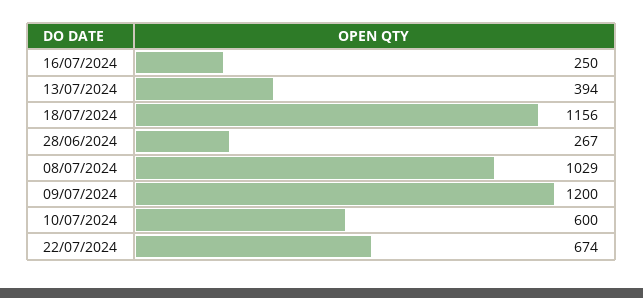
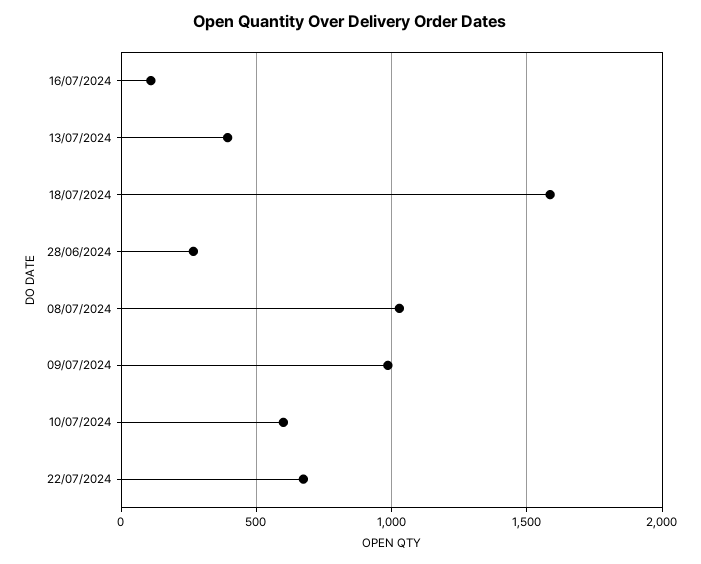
  {
-   "16/07/2024": 250,
+   "16/07/2024": 100,
    "13/07/2024": 394,
-   "18/07/2024": 1156,
+   "18/07/2024": 1600,
    "28/06/2024": 267,
    "08/07/2024": 1029,
-   "09/07/2024": 1200,
+   "09/07/2024": 1000,
    "10/07/2024": 600,
    "22/07/2024": 674
  }

